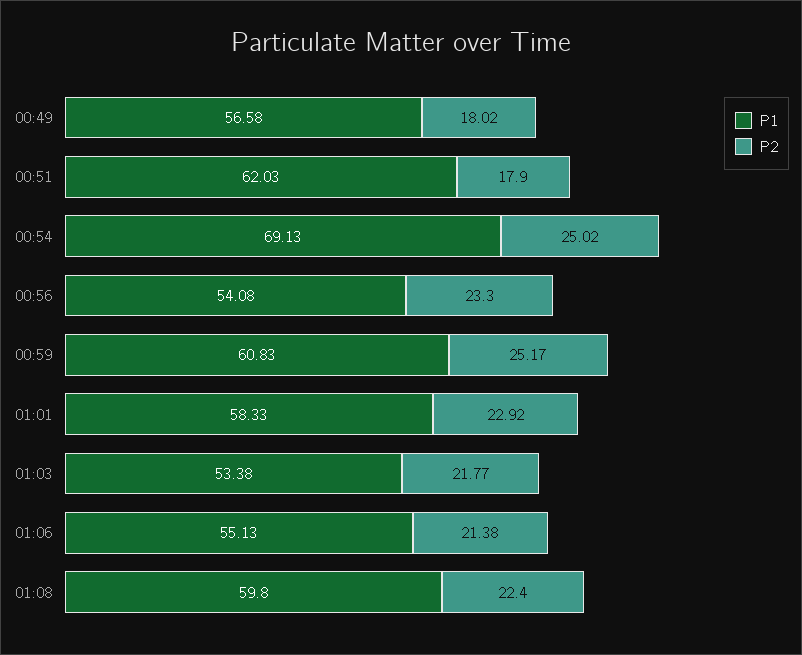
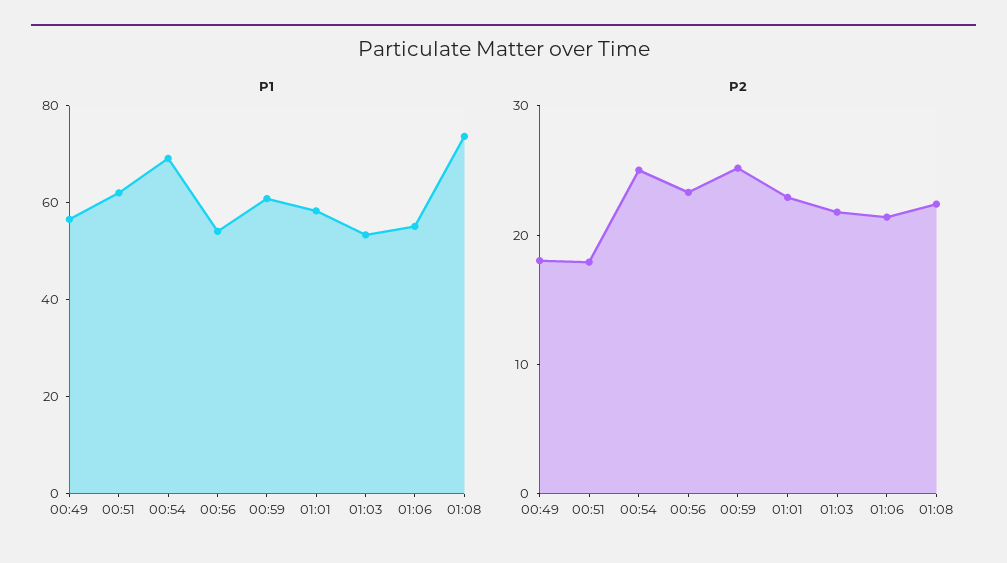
  {
    "P1": {
      "00:49": 56.58,
      "00:51": 62.03,
      "00:54": 69.13,
      "00:56": 54.08,
      "00:59": 60.83,
      "01:01": 58.33,
      "01:03": 53.38,
      "01:06": 55.13,
-     "01:08": 59.8
+     "01:08": 75
    },
    "P2": {
      "00:49": 18.02,
      "00:51": 17.9,
      "00:54": 25.02,
      "00:56": 23.3,
      "00:59": 25.17,
      "01:01": 22.92,
      "01:03": 21.77,
      "01:06": 21.38,
      "01:08": 22.4
    }
  }

